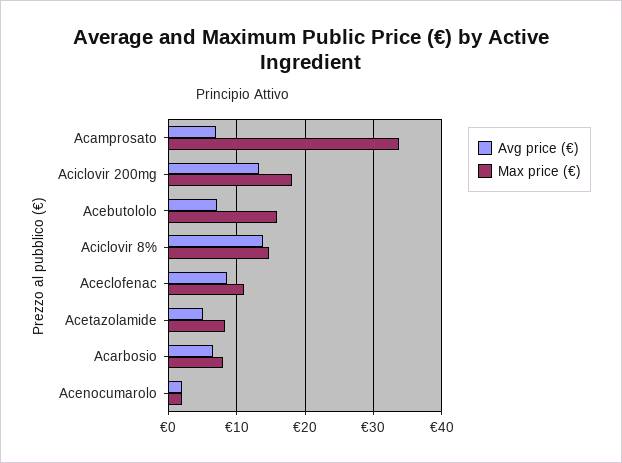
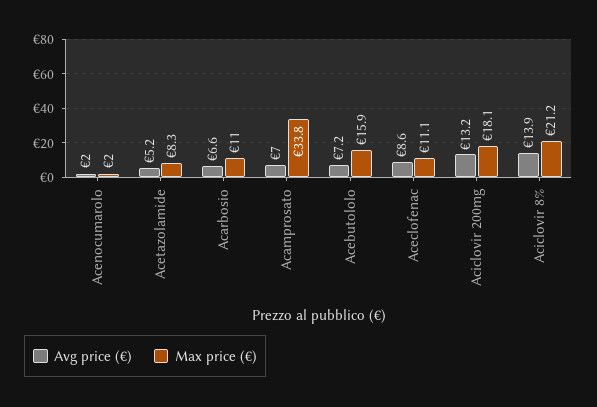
  {
    "Avg price (€)": {
      "Acamprosato": 7,
      "Aciclovir 200mg": 13.2,
      "Acebutololo": 7.2,
      "Aciclovir 8%": 13.9,
      "Aceclofenac": 8.6,
      "Acetazolamide": 5.2,
      "Acarbosio": 6.6,
      "Acenocumarolo": 2
    },
    "Max price (€)": {
      "Acamprosato": 33.8,
      "Aciclovir 200mg": 18.1,
      "Acebutololo": 15.9,
-     "Aciclovir 8%": 15,
+     "Aciclovir 8%": 21.2,
      "Aceclofenac": 11.1,
      "Acetazolamide": 8.3,
-     "Acarbosio": 8,
+     "Acarbosio": 11,
      "Acenocumarolo": 2
    }
  }

